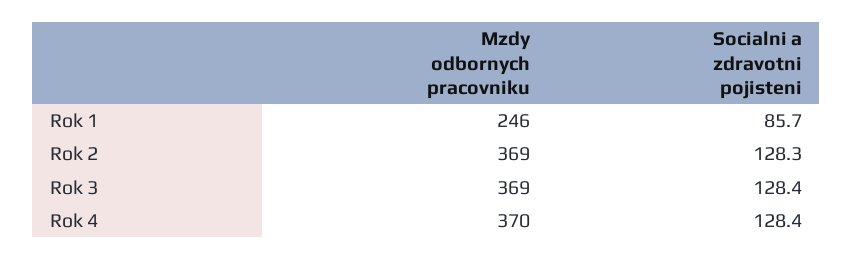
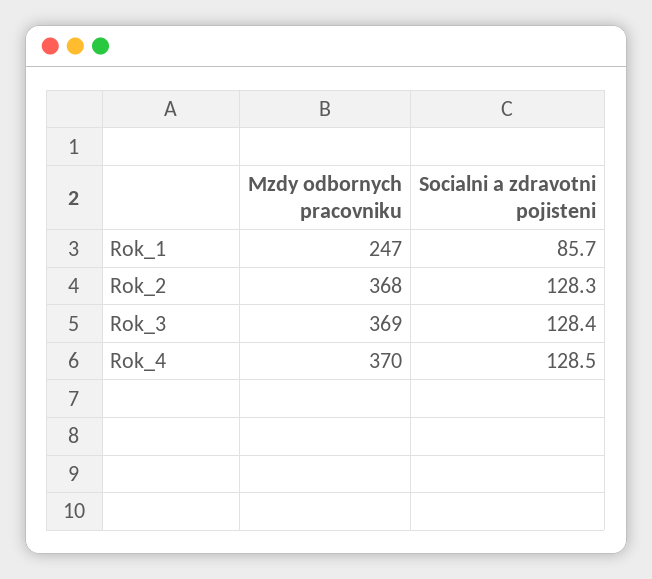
  {
    "Mzdy odbornych pracovniku": {
-     "Rok 1": 246,
+     "Rok 1": 247,
-     "Rok 2": 369,
+     "Rok 2": 368,
      "Rok 3": 369,
      "Rok 4": 370
    },
    "Socialni a zdravotni pojisteni": {
      "Rok 1": 85.7,
      "Rok 2": 128.3,
      "Rok 3": 128.4,
-     "Rok 4": 128.4
+     "Rok 4": 128.5
    }
  }

